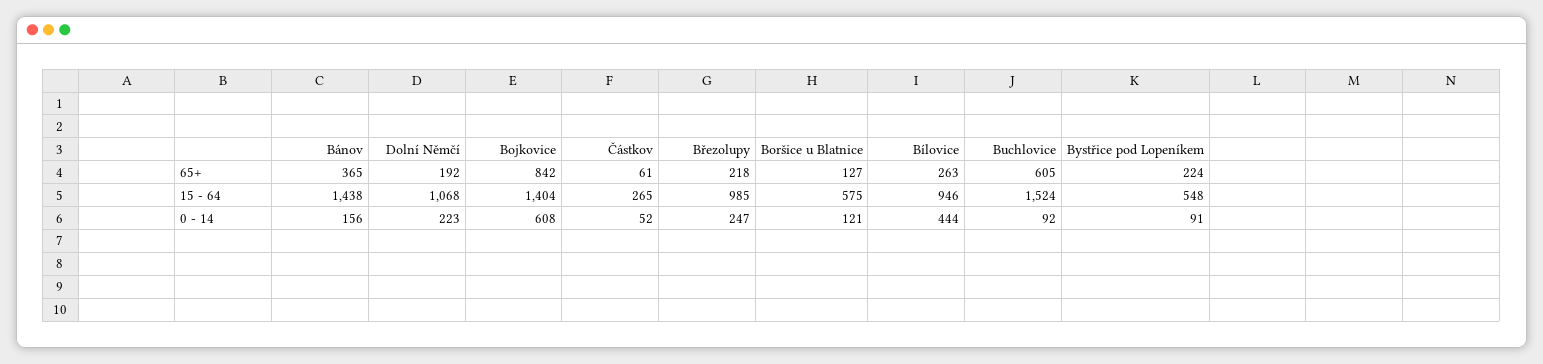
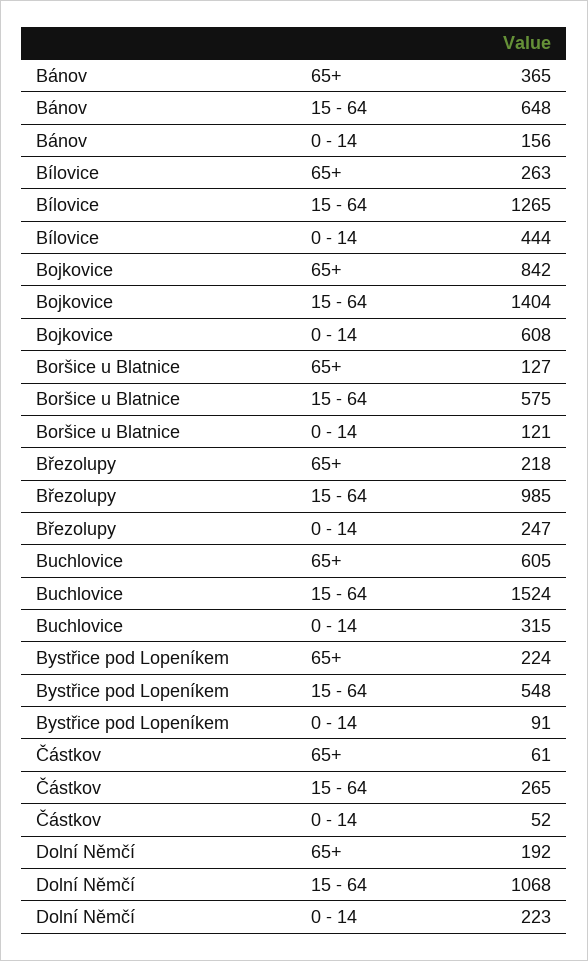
  {
    "Bánov": {
      "65+": 365,
-     "15 - 64": 1438,
+     "15 - 64": 648,
      "0 - 14": 156
    },
    "Dolní Němčí": {
      "65+": 192,
      "15 - 64": 1068,
      "0 - 14": 223
    },
    "Bojkovice": {
      "65+": 842,
      "15 - 64": 1404,
      "0 - 14": 608
    },
    "Částkov": {
      "65+": 61,
      "15 - 64": 265,
      "0 - 14": 52
    },
    "Březolupy": {
      "65+": 218,
      "15 - 64": 985,
      "0 - 14": 247
    },
    "Boršice u Blatnice": {
      "65+": 127,
      "15 - 64": 575,
      "0 - 14": 121
    },
    "Bílovice": {
      "65+": 263,
-     "15 - 64": 946,
+     "15 - 64": 1265,
      "0 - 14": 444
    },
    "Buchlovice": {
      "65+": 605,
      "15 - 64": 1524,
-     "0 - 14": 92
+     "0 - 14": 315
    },
    "Bystřice pod Lopeníkem": {
      "65+": 224,
      "15 - 64": 548,
      "0 - 14": 91
    }
  }

